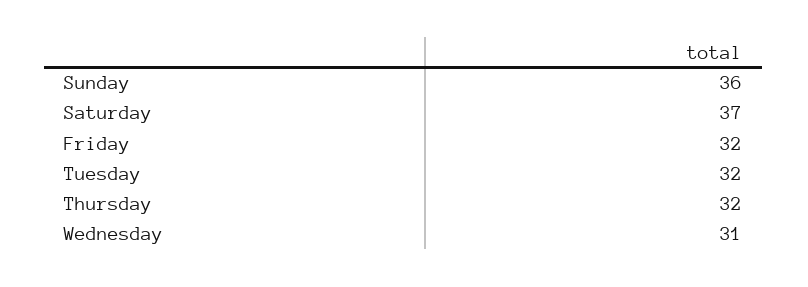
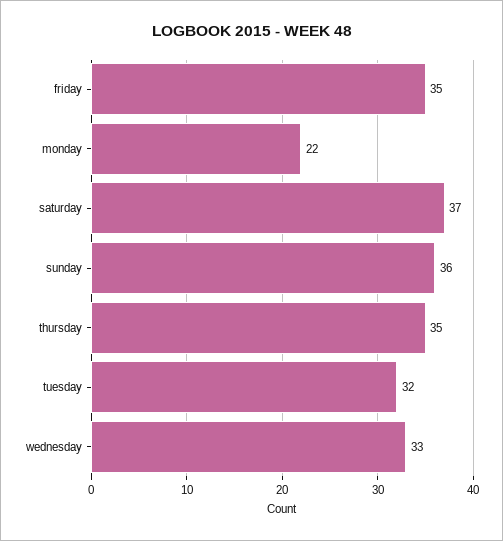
  {
    "Sunday": 36,
    "Saturday": 37,
-   "Friday": 32,
+   "Friday": 35,
    "Tuesday": 32,
-   "Thursday": 32,
+   "Thursday": 35,
-   "Wednesday": 31
+   "Wednesday": 33,
+   "monday": 22
  }

